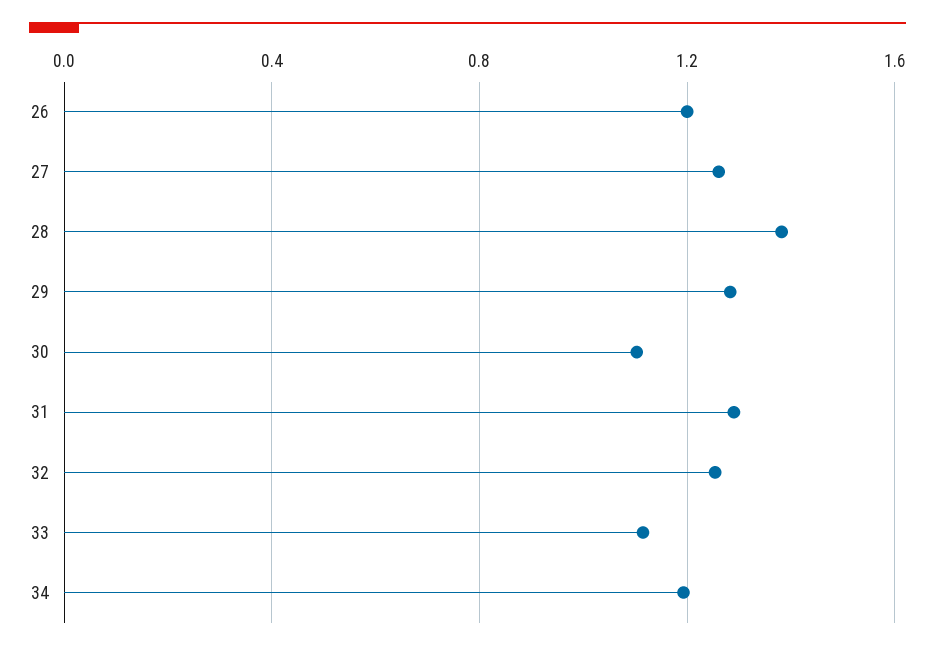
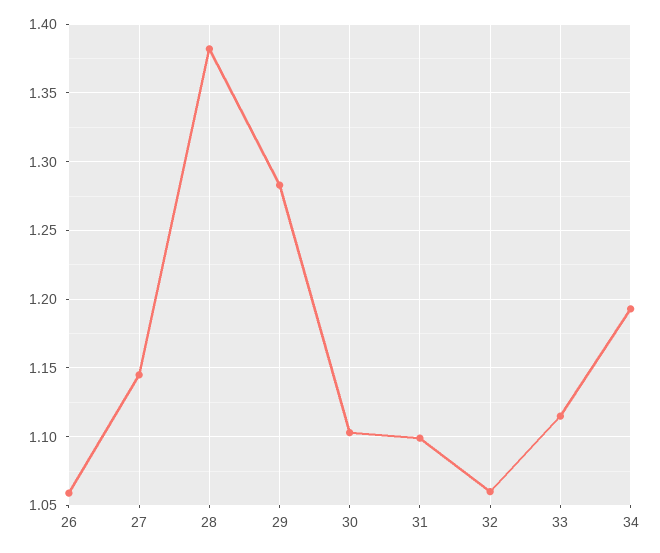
  {
-   "26": 1.2,
+   "26": 1.06,
-   "27": 1.25,
+   "27": 1.145,
    "28": 1.38,
    "29": 1.285,
    "30": 1.105,
-   "31": 1.3,
+   "31": 1.1,
-   "32": 1.25,
+   "32": 1.06,
    "33": 1.115,
    "34": 1.195
  }

